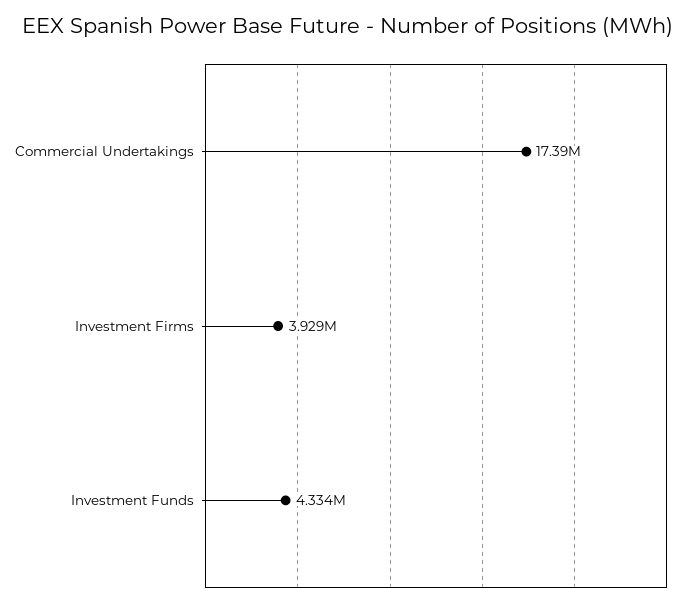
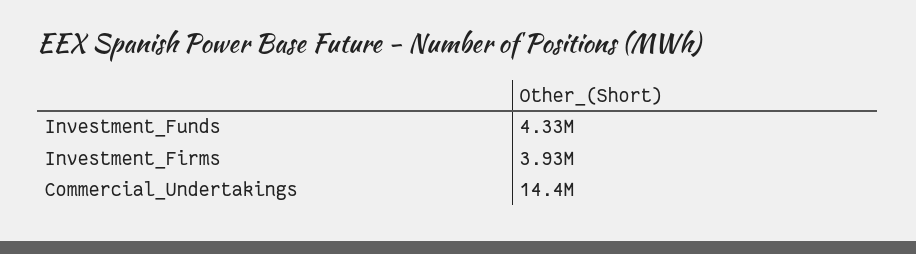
  {
-   "Commercial Undertakings": 17390000,
+   "Commercial Undertakings": 14400000,
    "Investment Firms": 3929000,
    "Investment Funds": 4334000
  }

